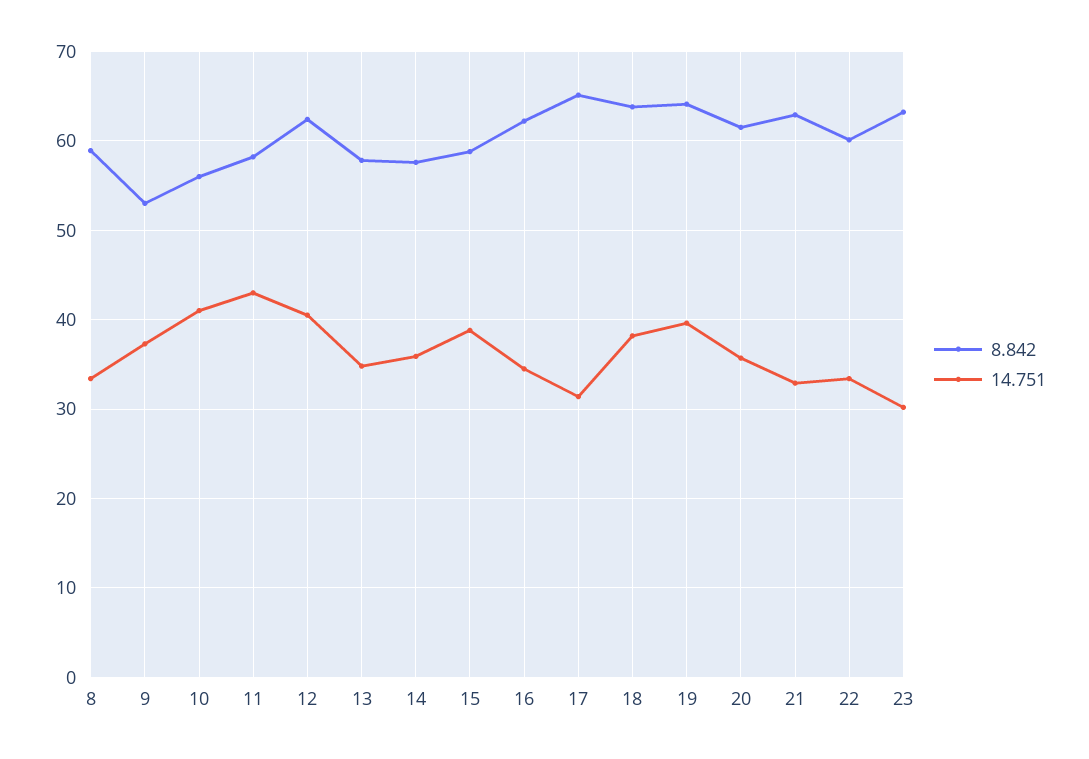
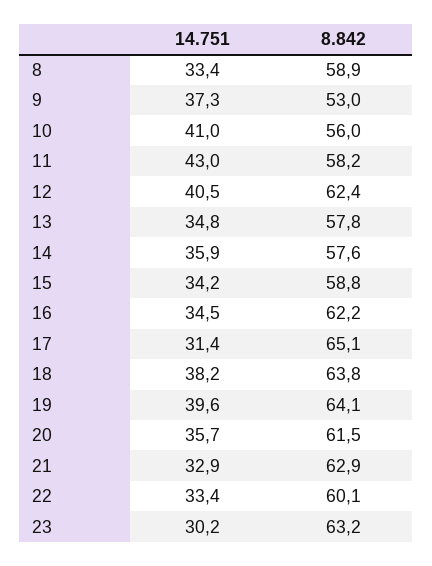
  {
    "8.842": {
      "8": 58.9,
      "9": 53,
      "10": 56,
      "11": 58.2,
      "12": 62.4,
      "13": 57.8,
      "14": 57.6,
      "15": 58.8,
      "16": 62.2,
      "17": 65.1,
      "18": 63.8,
      "19": 64.1,
      "20": 61.5,
      "21": 62.9,
      "22": 60.1,
      "23": 63.2
    },
    "14.751": {
      "8": 33.4,
      "9": 37.3,
      "10": 41,
      "11": 43,
      "12": 40.5,
      "13": 34.8,
      "14": 35.9,
-     "15": 39,
+     "15": 34.2,
      "16": 34.5,
      "17": 31.4,
      "18": 38.2,
      "19": 39.6,
      "20": 35.7,
      "21": 32.9,
      "22": 33.4,
      "23": 30.2
    }
  }

